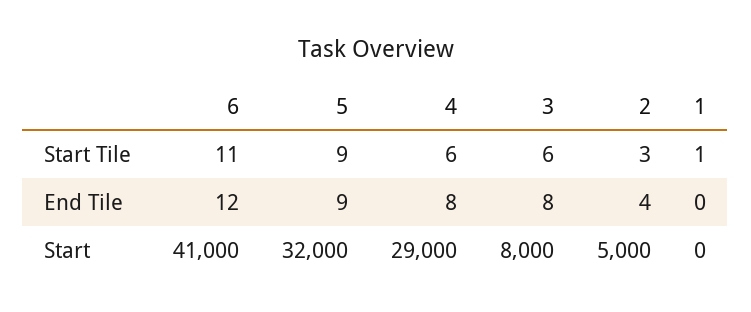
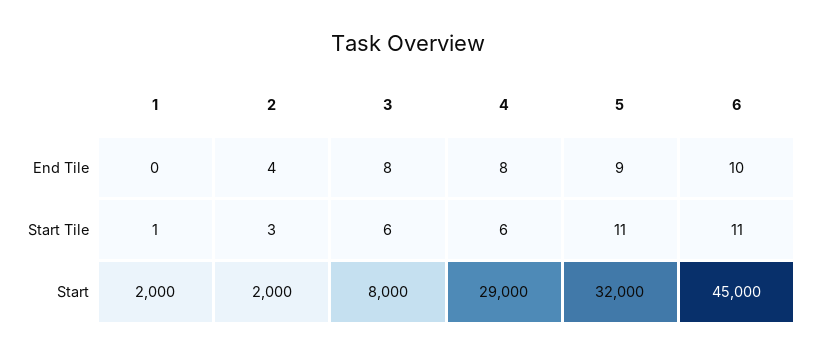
  {
    "6": {
      "Start Tile": 11,
-     "End Tile": 12,
+     "End Tile": 10,
-     "Start": 41000
+     "Start": 45000
    },
    "5": {
-     "Start Tile": 9,
+     "Start Tile": 11,
      "End Tile": 9,
      "Start": 32000
    },
    "4": {
      "Start Tile": 6,
      "End Tile": 8,
      "Start": 29000
    },
    "3": {
      "Start Tile": 6,
      "End Tile": 8,
      "Start": 8000
    },
    "2": {
      "Start Tile": 3,
      "End Tile": 4,
-     "Start": 5000
+     "Start": 2000
    },
    "1": {
      "Start Tile": 1,
      "End Tile": 0,
-     "Start": 0
+     "Start": 2000
    }
  }

